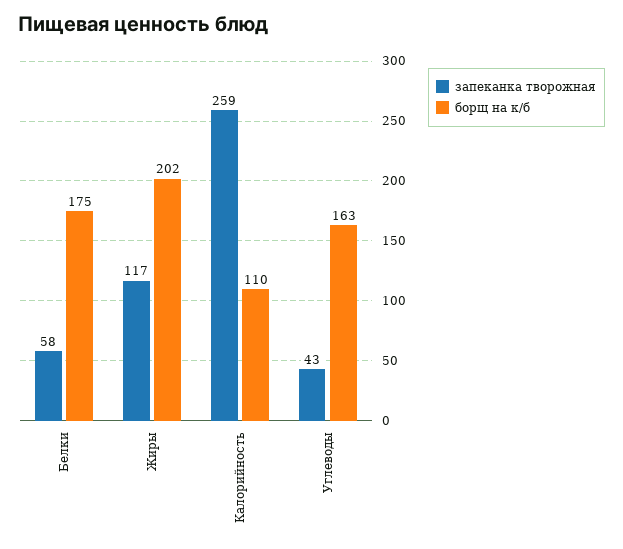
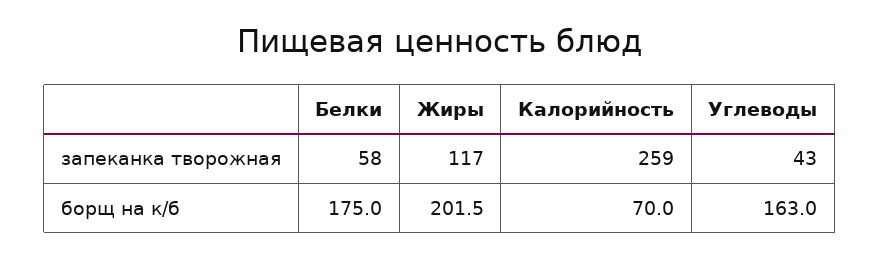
  {
    "запеканка творожная": {
      "Белки": 58,
      "Жиры": 117,
      "Калорийность": 259,
      "Углеводы": 43
    },
    "борщ на к/б": {
      "Белки": 175,
      "Жиры": 201.5,
-     "Калорийность": 110,
+     "Калорийность": 70,
      "Углеводы": 163
    }
  }

